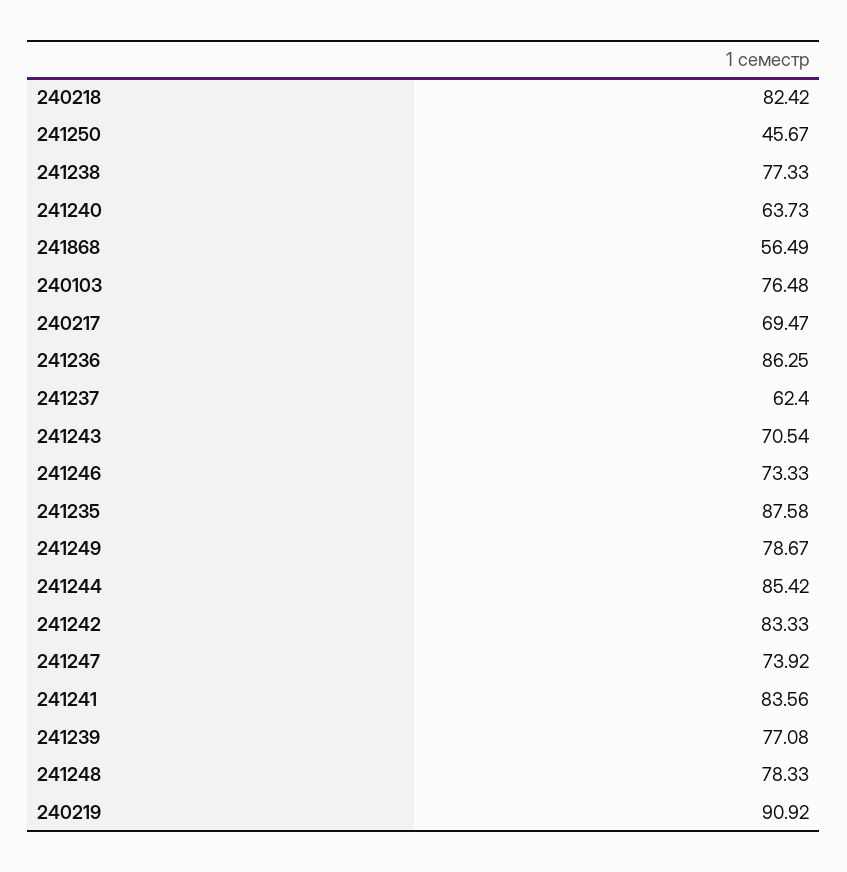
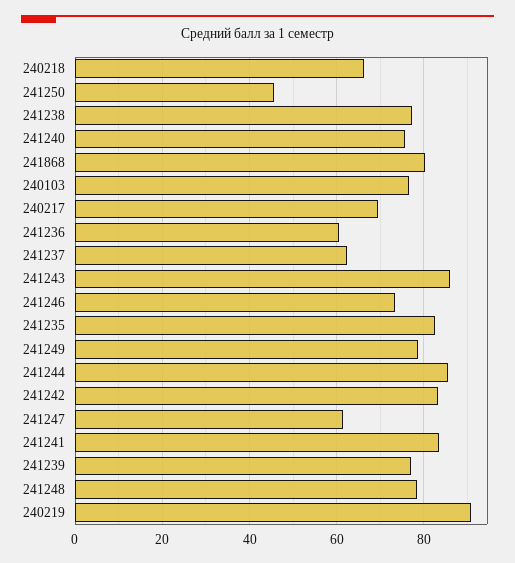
  {
-   "240218": 82.42,
+   "240218": 66,
    "241250": 45.67,
    "241238": 77.33,
-   "241240": 63.73,
+   "241240": 76,
-   "241868": 56.49,
+   "241868": 80,
    "240103": 76.48,
    "240217": 69.47,
-   "241236": 86.25,
+   "241236": 60,
    "241237": 62.4,
-   "241243": 70.54,
+   "241243": 86,
    "241246": 73.33,
-   "241235": 87.58,
+   "241235": 82,
    "241249": 78.67,
    "241244": 85.42,
    "241242": 83.33,
-   "241247": 73.92,
+   "241247": 62,
    "241241": 83.56,
    "241239": 77.08,
    "241248": 78.33,
    "240219": 90.92
  }

